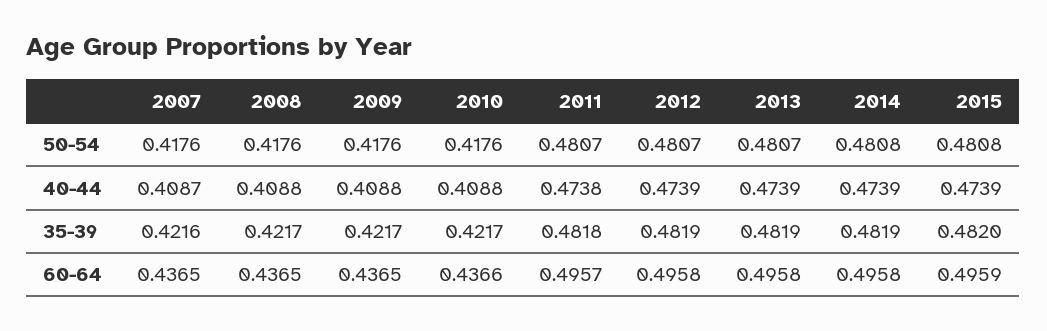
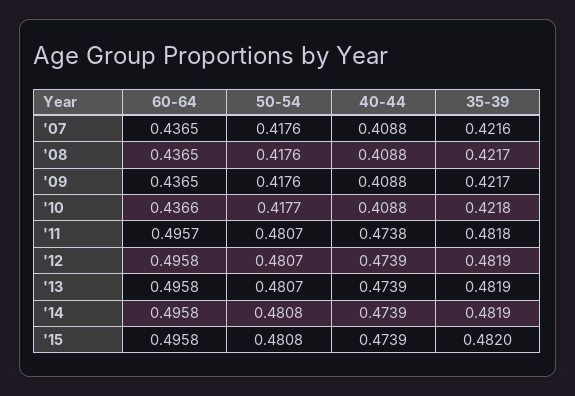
  {
    "2007": {
      "50-54": 0.4176,
-     "40-44": 0.4087,
+     "40-44": 0.4088,
      "35-39": 0.4216,
      "60-64": 0.4365
    },
    "2008": {
      "50-54": 0.4176,
      "40-44": 0.4088,
      "35-39": 0.4217,
      "60-64": 0.4365
    },
    "2009": {
      "50-54": 0.4176,
      "40-44": 0.4088,
      "35-39": 0.4217,
      "60-64": 0.4365
    },
    "2010": {
-     "50-54": 0.4176,
+     "50-54": 0.4177,
      "40-44": 0.4088,
-     "35-39": 0.4217,
+     "35-39": 0.4218,
      "60-64": 0.4366
    },
    "2011": {
      "50-54": 0.4807,
      "40-44": 0.4738,
      "35-39": 0.4818,
      "60-64": 0.4957
    },
    "2012": {
      "50-54": 0.4807,
      "40-44": 0.4739,
      "35-39": 0.4819,
      "60-64": 0.4958
    },
    "2013": {
      "50-54": 0.4807,
      "40-44": 0.4739,
      "35-39": 0.4819,
      "60-64": 0.4958
    },
    "2014": {
      "50-54": 0.4808,
      "40-44": 0.4739,
      "35-39": 0.4819,
      "60-64": 0.4958
    },
    "2015": {
      "50-54": 0.4808,
      "40-44": 0.4739,
      "35-39": 0.482,
-     "60-64": 0.4959
+     "60-64": 0.4958
    }
  }

